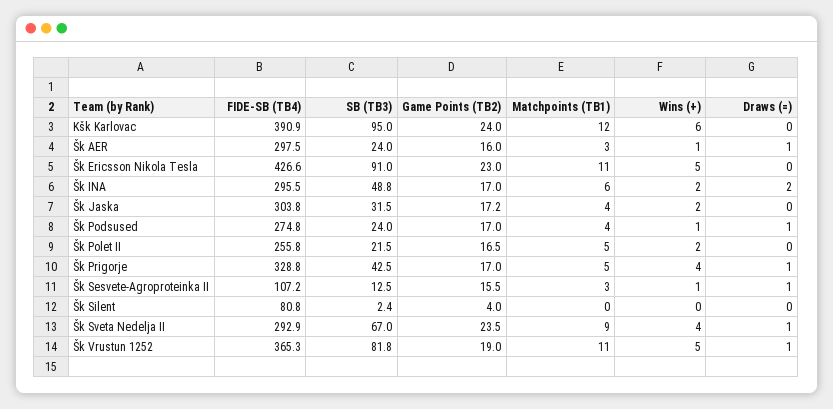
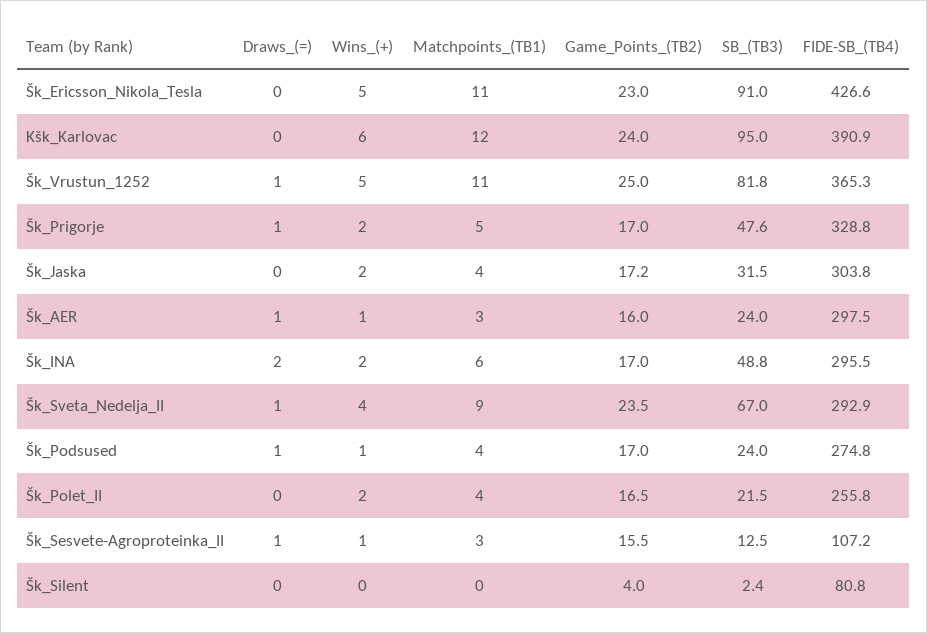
  {
    "FIDE-SB (TB4)": {
      "Kšk Karlovac": 390.9,
      "Šk AER": 297.5,
      "Šk Ericsson Nikola Tesla": 426.6,
      "Šk INA": 295.5,
      "Šk Jaska": 303.8,
      "Šk Podsused": 274.8,
      "Šk Polet II": 255.8,
      "Šk Prigorje": 328.8,
      "Šk Sesvete-Agroproteinka II": 107.2,
      "Šk Silent": 80.8,
      "Šk Sveta Nedelja II": 292.9,
      "Šk Vrustun 1252": 365.3
    },
    "SB (TB3)": {
      "Kšk Karlovac": 95,
      "Šk AER": 24,
      "Šk Ericsson Nikola Tesla": 91,
      "Šk INA": 48.8,
      "Šk Jaska": 31.5,
      "Šk Podsused": 24,
      "Šk Polet II": 21.5,
-     "Šk Prigorje": 42.5,
+     "Šk Prigorje": 47.6,
      "Šk Sesvete-Agroproteinka II": 12.5,
      "Šk Silent": 2.4,
      "Šk Sveta Nedelja II": 67,
      "Šk Vrustun 1252": 81.8
    },
    "Game Points (TB2)": {
      "Kšk Karlovac": 24,
      "Šk AER": 16,
      "Šk Ericsson Nikola Tesla": 23,
      "Šk INA": 17,
      "Šk Jaska": 17.2,
      "Šk Podsused": 17,
      "Šk Polet II": 16.5,
      "Šk Prigorje": 17,
      "Šk Sesvete-Agroproteinka II": 15.5,
      "Šk Silent": 4,
      "Šk Sveta Nedelja II": 23.5,
-     "Šk Vrustun 1252": 19
+     "Šk Vrustun 1252": 25
    },
    "Matchpoints (TB1)": {
      "Kšk Karlovac": 12,
      "Šk AER": 3,
      "Šk Ericsson Nikola Tesla": 11,
      "Šk INA": 6,
      "Šk Jaska": 4,
      "Šk Podsused": 4,
-     "Šk Polet II": 5,
+     "Šk Polet II": 4,
      "Šk Prigorje": 5,
      "Šk Sesvete-Agroproteinka II": 3,
      "Šk Silent": 0,
      "Šk Sveta Nedelja II": 9,
      "Šk Vrustun 1252": 11
    },
    "Wins (+)": {
      "Kšk Karlovac": 6,
      "Šk AER": 1,
      "Šk Ericsson Nikola Tesla": 5,
      "Šk INA": 2,
      "Šk Jaska": 2,
      "Šk Podsused": 1,
      "Šk Polet II": 2,
-     "Šk Prigorje": 4,
+     "Šk Prigorje": 2,
      "Šk Sesvete-Agroproteinka II": 1,
      "Šk Silent": 0,
      "Šk Sveta Nedelja II": 4,
      "Šk Vrustun 1252": 5
    },
    "Draws (=)": {
      "Kšk Karlovac": 0,
      "Šk AER": 1,
      "Šk Ericsson Nikola Tesla": 0,
      "Šk INA": 2,
      "Šk Jaska": 0,
      "Šk Podsused": 1,
      "Šk Polet II": 0,
      "Šk Prigorje": 1,
      "Šk Sesvete-Agroproteinka II": 1,
      "Šk Silent": 0,
      "Šk Sveta Nedelja II": 1,
      "Šk Vrustun 1252": 1
    }
  }

